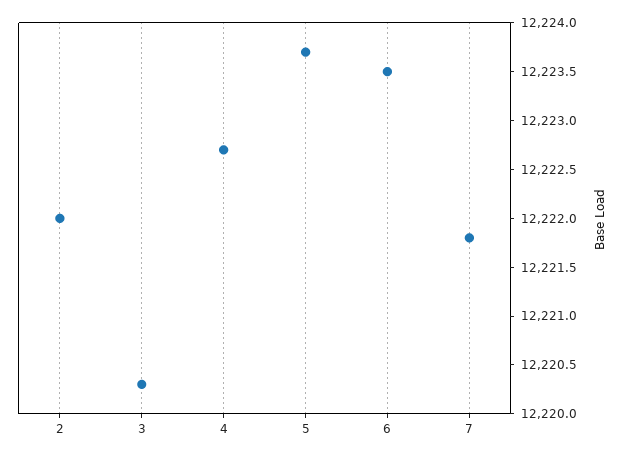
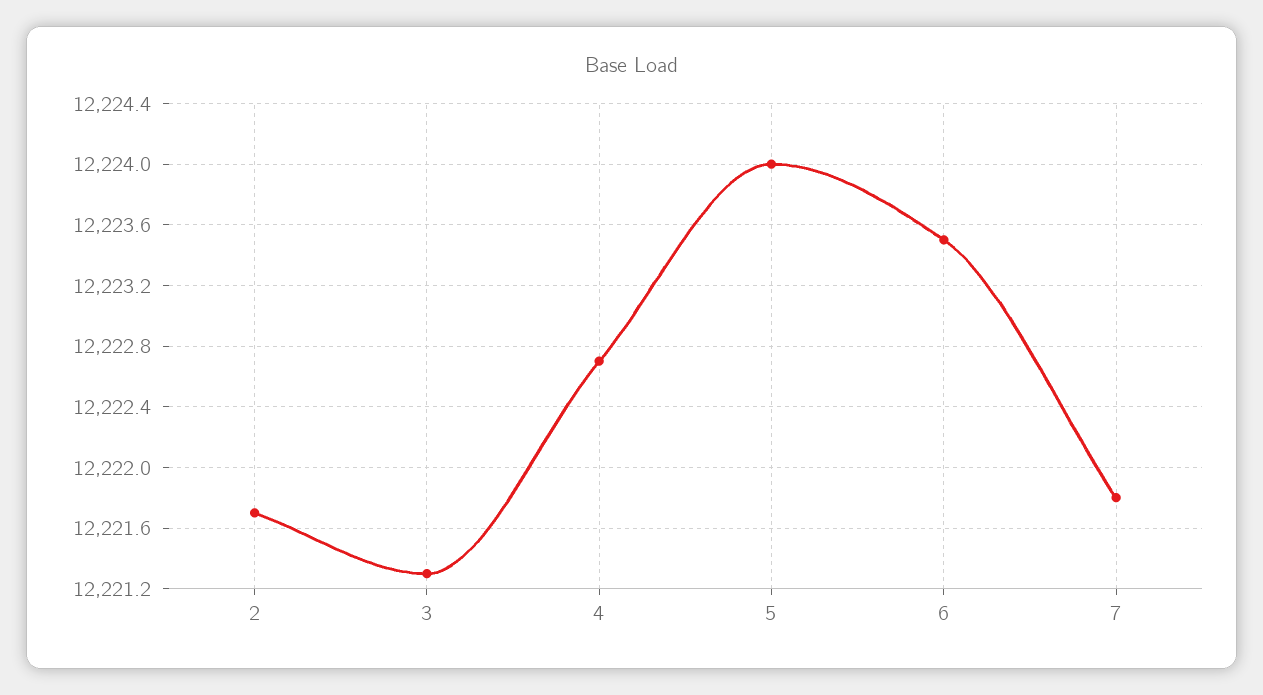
  {
-   "2": 12222,
+   "2": 12221.7,
-   "3": 12220.3,
+   "3": 12221.3,
    "4": 12222.7,
-   "5": 12223.7,
+   "5": 12224,
    "6": 12223.5,
    "7": 12221.8
  }

